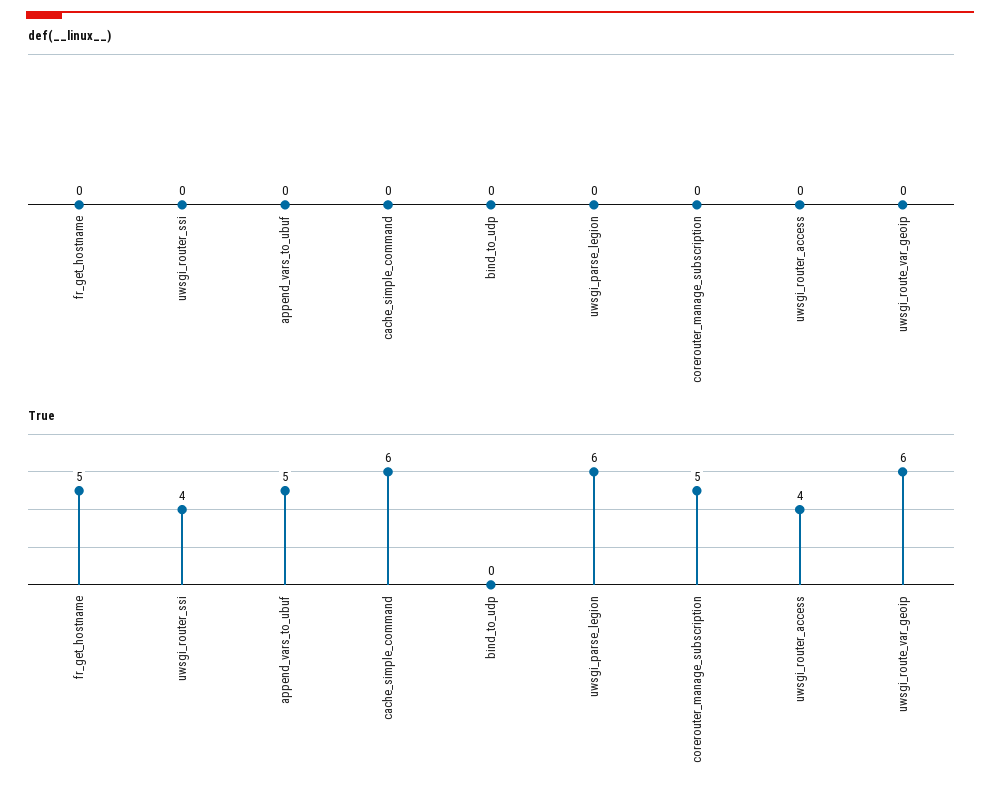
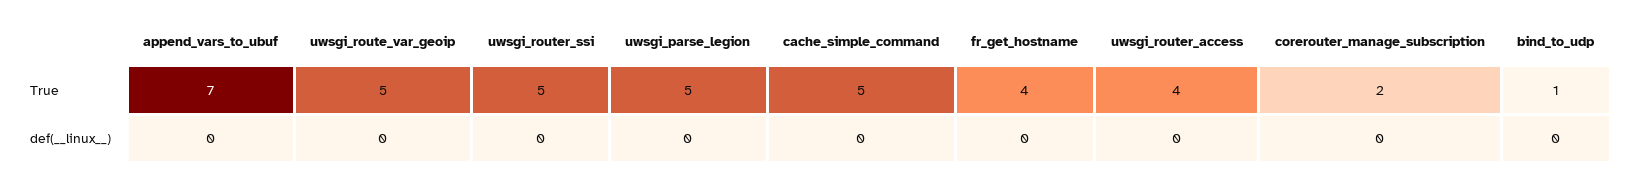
  {
    "def(__linux__)": {
      "fr_get_hostname": 0,
      "uwsgi_router_ssi": 0,
      "append_vars_to_ubuf": 0,
      "cache_simple_command": 0,
      "bind_to_udp": 0,
      "uwsgi_parse_legion": 0,
      "corerouter_manage_subscription": 0,
      "uwsgi_router_access": 0,
      "uwsgi_route_var_geoip": 0
    },
    "True": {
-     "fr_get_hostname": 5,
+     "fr_get_hostname": 4,
-     "uwsgi_router_ssi": 4,
+     "uwsgi_router_ssi": 5,
-     "append_vars_to_ubuf": 5,
+     "append_vars_to_ubuf": 7,
-     "cache_simple_command": 6,
+     "cache_simple_command": 5,
-     "bind_to_udp": 0,
+     "bind_to_udp": 1,
-     "uwsgi_parse_legion": 6,
+     "uwsgi_parse_legion": 5,
-     "corerouter_manage_subscription": 5,
+     "corerouter_manage_subscription": 2,
      "uwsgi_router_access": 4,
-     "uwsgi_route_var_geoip": 6
+     "uwsgi_route_var_geoip": 5
    }
  }

